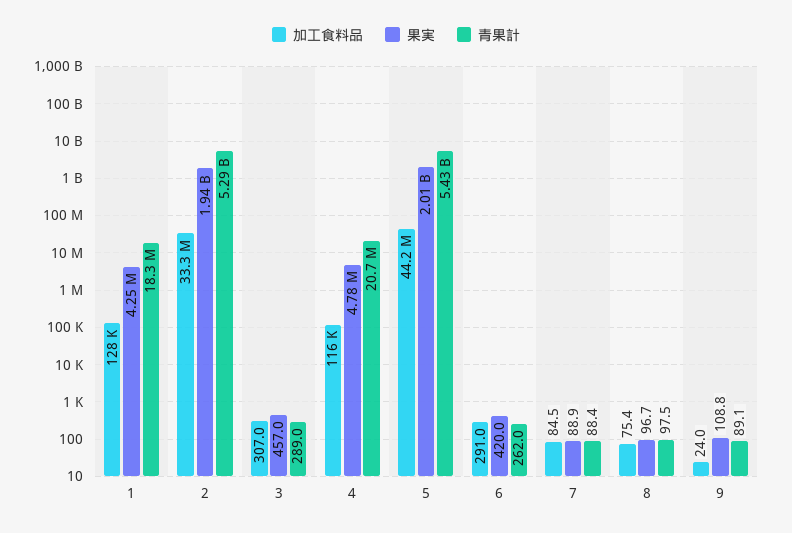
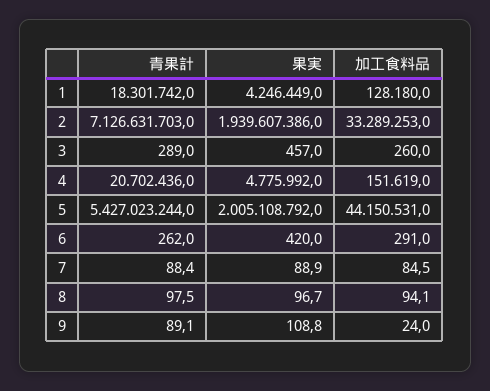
  {
    "加工食料品": {
      "1": 128180,
      "2": 33289253,
-     "3": 307,
+     "3": 260,
-     "4": 116000,
+     "4": 151619,
      "5": 44150531,
      "6": 291,
      "7": 84.5,
-     "8": 75.4,
+     "8": 94.1,
      "9": 24
    },
    "果実": {
      "1": 4246449,
      "2": 1939607386,
      "3": 457,
      "4": 4775992,
      "5": 2005108792,
      "6": 420,
      "7": 88.9,
      "8": 96.7,
      "9": 108.8
    },
    "青果計": {
      "1": 18301742,
-     "2": 5290000000,
+     "2": 7126631703,
      "3": 289,
      "4": 20702436,
      "5": 5427023244,
      "6": 262,
      "7": 88.4,
      "8": 97.5,
      "9": 89.1
    }
  }

